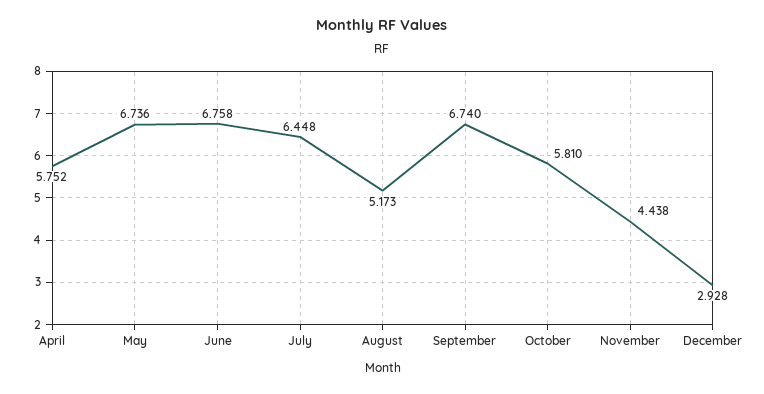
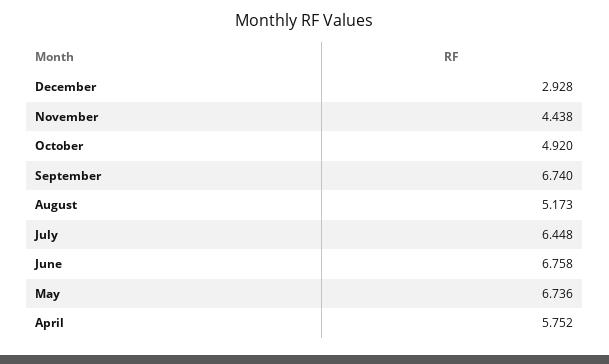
  {
    "April": 5.752,
    "May": 6.736,
    "June": 6.758,
    "July": 6.448,
    "August": 5.173,
    "September": 6.74,
-   "October": 5.81,
+   "October": 4.92,
    "November": 4.438,
    "December": 2.928
  }

